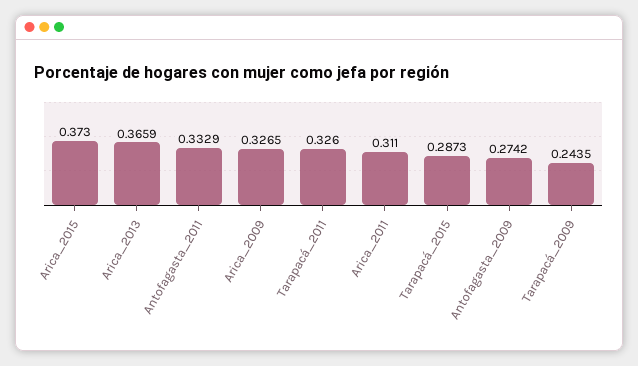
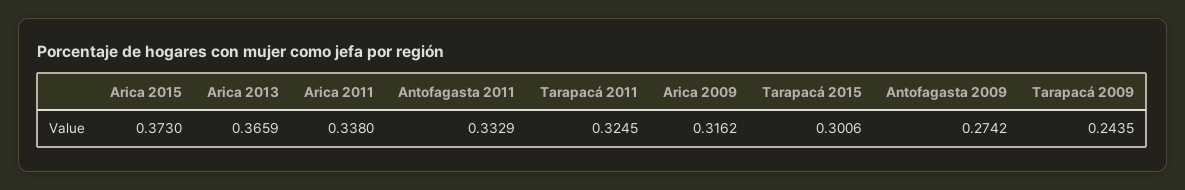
  {
    "Arica_2015": 0.373,
    "Arica_2013": 0.3659,
    "Antofagasta_2011": 0.3329,
-   "Arica_2009": 0.3265,
+   "Arica_2009": 0.3162,
-   "Tarapacá_2011": 0.326,
+   "Tarapacá_2011": 0.3245,
-   "Arica_2011": 0.311,
+   "Arica_2011": 0.338,
-   "Tarapacá_2015": 0.2873,
+   "Tarapacá_2015": 0.3006,
    "Antofagasta_2009": 0.2742,
    "Tarapacá_2009": 0.2435
  }

